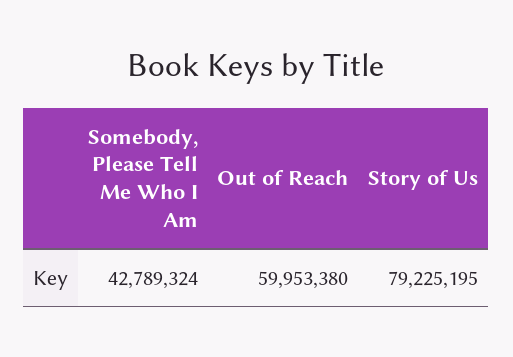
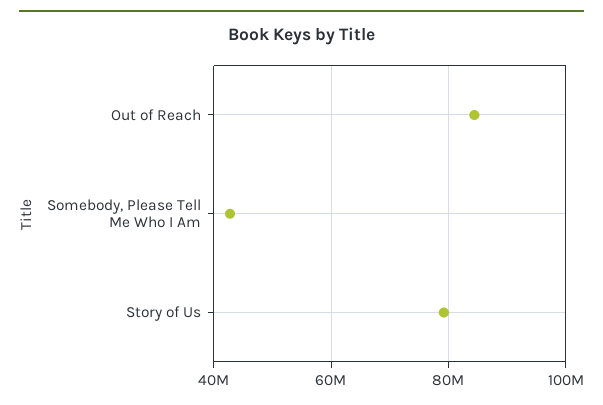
  {
    "Somebody, Please Tell Me Who I Am": 42789324,
-   "Out of Reach": 59953380,
+   "Out of Reach": 84000000,
    "Story of Us": 79225195
  }

